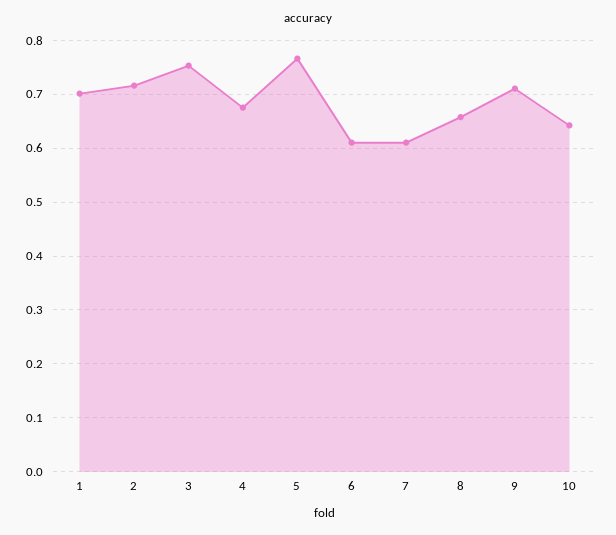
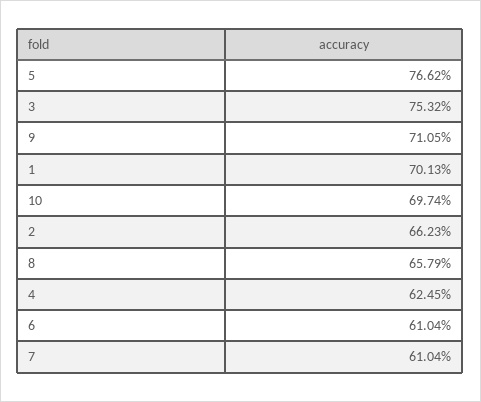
  {
    "1": 0.7013,
-   "2": 0.72,
+   "2": 0.6623,
    "3": 0.7532,
-   "4": 0.68,
+   "4": 0.6245,
    "5": 0.7662,
    "6": 0.6104,
    "7": 0.6104,
    "8": 0.6579,
    "9": 0.7105,
-   "10": 0.64
+   "10": 0.6974
  }

